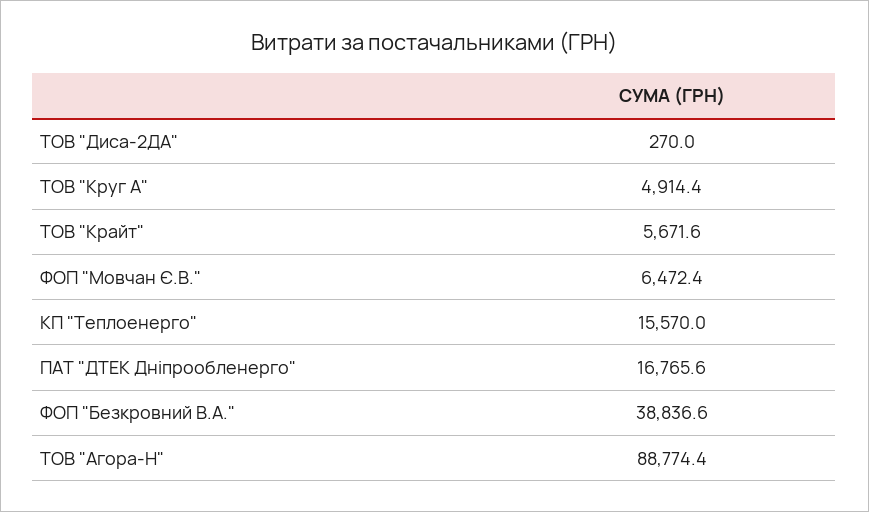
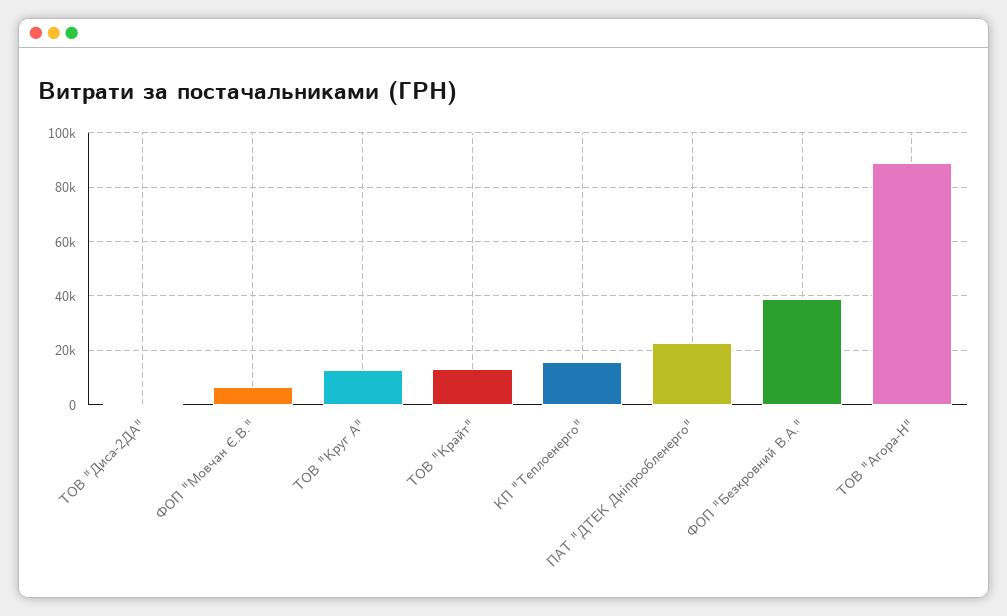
  {
    "ТОВ \"Диса-2ДА\"": 270,
-   "ТОВ \"Круг А\"": 4914.4,
+   "ТОВ \"Круг А\"": 12500,
-   "ТОВ \"Крайт\"": 5671.6,
+   "ТОВ \"Крайт\"": 12500,
    "ФОП \"Мовчан Є.В.\"": 6472.4,
    "КП \"Теплоенерго\"": 15570,
-   "ПАТ \"ДТЕК Дніпрообленерго\"": 16765.6,
+   "ПАТ \"ДТЕК Дніпрообленерго\"": 22500,
    "ФОП \"Безкровний В.А.\"": 38836.6,
    "ТОВ \"Агора-Н\"": 88774.4
  }

